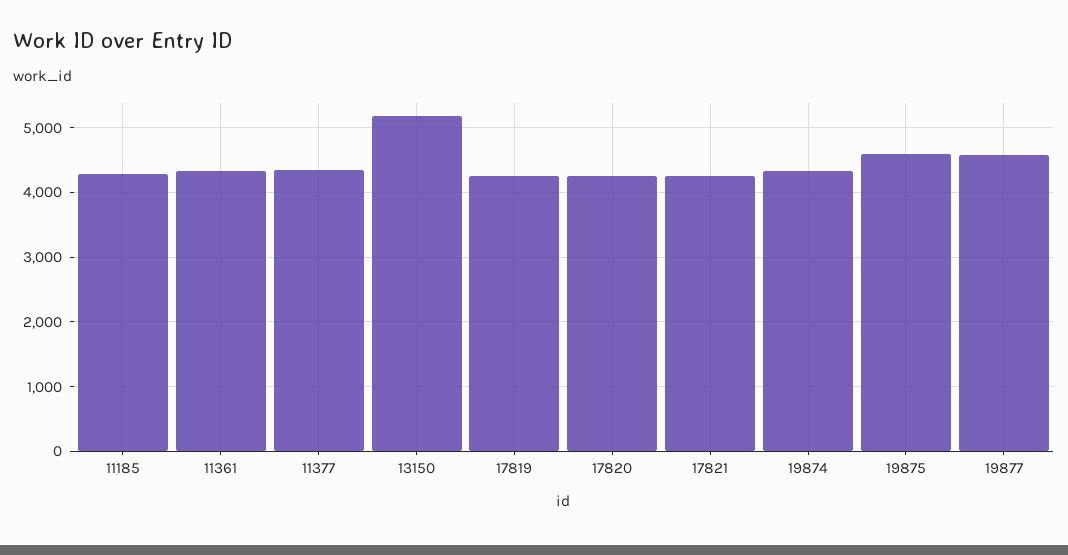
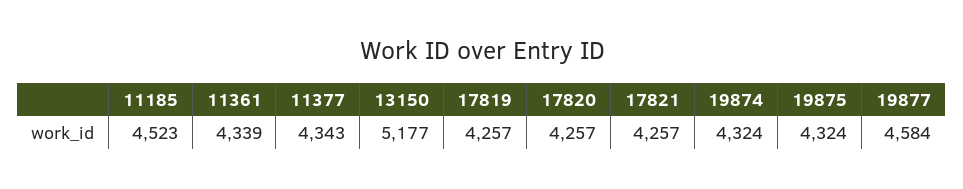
  {
-   "11185": 4300,
+   "11185": 4523,
    "11361": 4339,
    "11377": 4343,
    "13150": 5177,
    "17819": 4257,
    "17820": 4257,
    "17821": 4257,
    "19874": 4324,
-   "19875": 4600,
+   "19875": 4324,
    "19877": 4584
  }

